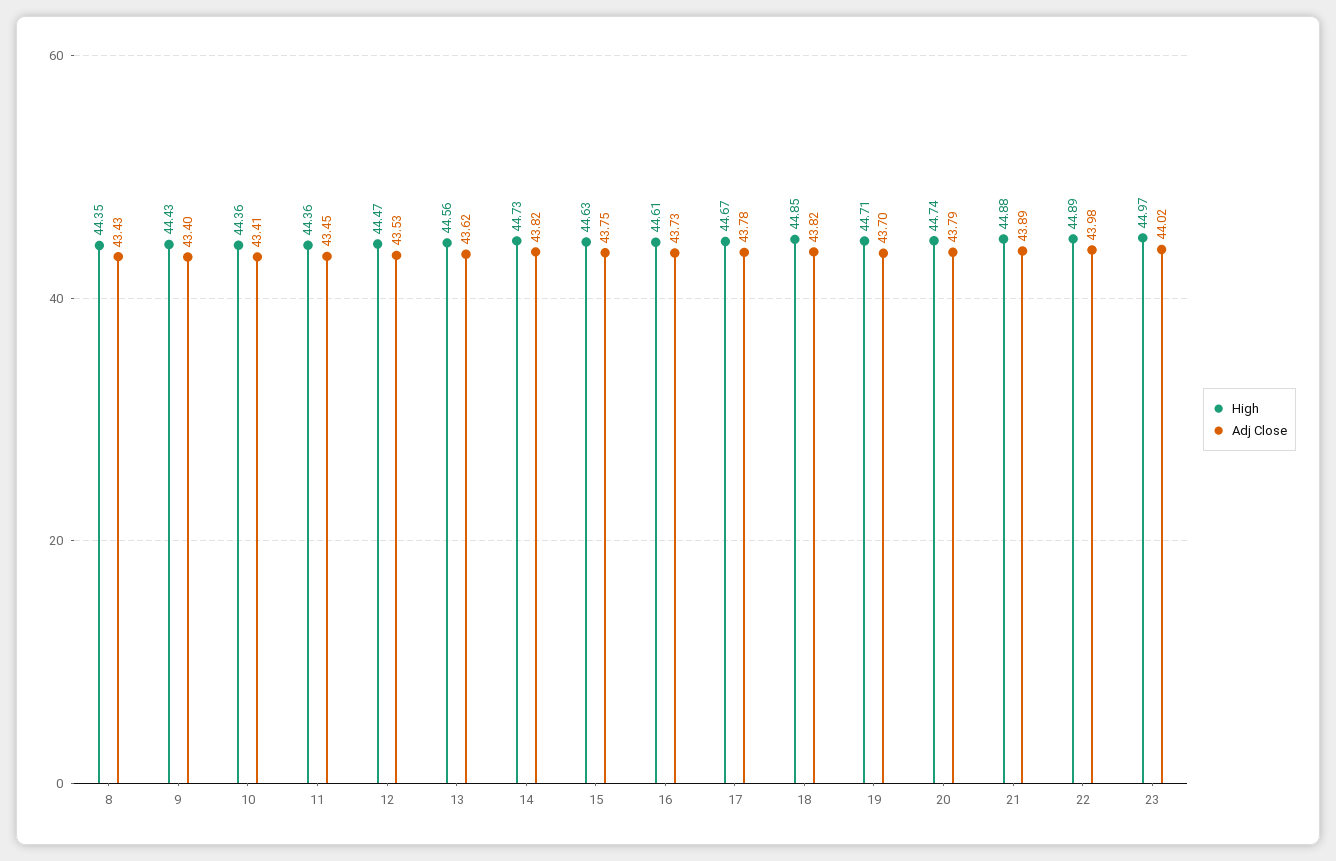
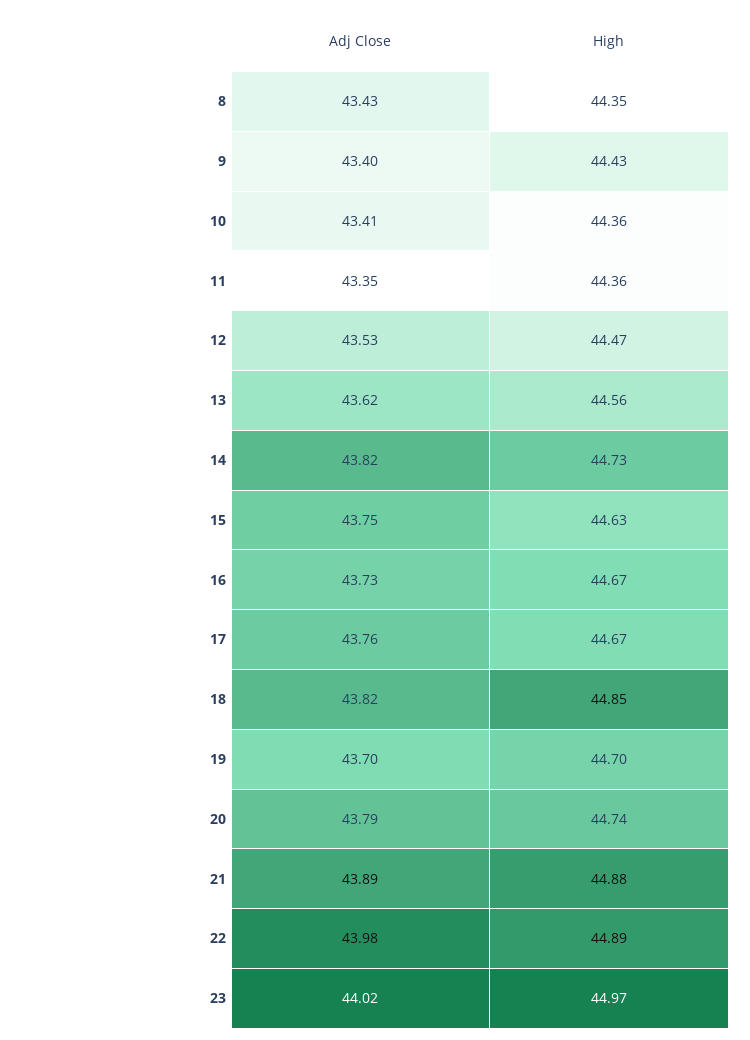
  {
    "High": {
      "8": 44.35,
      "9": 44.43,
      "10": 44.36,
      "11": 44.36,
      "12": 44.47,
      "13": 44.56,
      "14": 44.73,
      "15": 44.63,
-     "16": 44.61,
+     "16": 44.67,
      "17": 44.67,
      "18": 44.85,
-     "19": 44.71,
+     "19": 44.7,
      "20": 44.74,
      "21": 44.88,
      "22": 44.89,
      "23": 44.97
    },
    "Adj Close": {
      "8": 43.43,
      "9": 43.4,
      "10": 43.41,
-     "11": 43.45,
+     "11": 43.35,
      "12": 43.53,
      "13": 43.62,
      "14": 43.82,
      "15": 43.75,
      "16": 43.73,
-     "17": 43.78,
+     "17": 43.76,
      "18": 43.82,
      "19": 43.7,
      "20": 43.79,
      "21": 43.89,
      "22": 43.98,
      "23": 44.02
    }
  }

